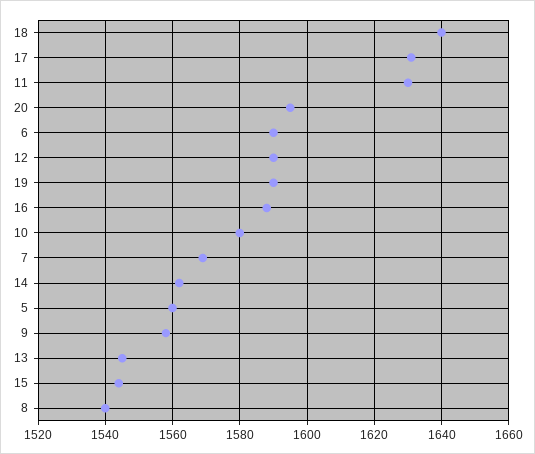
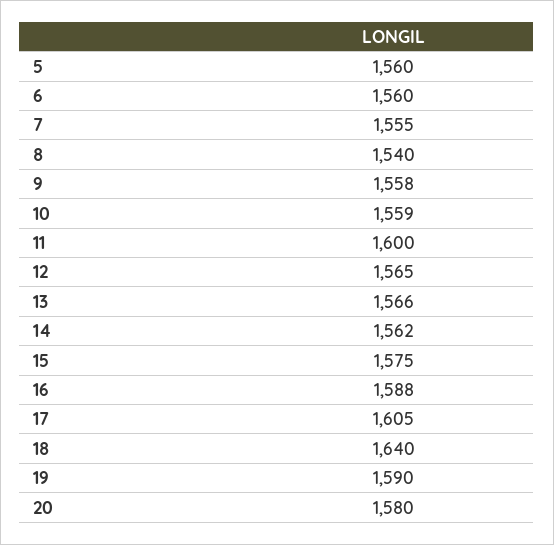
  {
    "18": 1640,
-   "17": 1630,
+   "17": 1605,
-   "11": 1630,
+   "11": 1600,
-   "20": 1595,
+   "20": 1580,
-   "6": 1590,
+   "6": 1560,
-   "12": 1590,
+   "12": 1565,
    "19": 1590,
    "16": 1588,
-   "10": 1580,
+   "10": 1559,
-   "7": 1570,
+   "7": 1555,
    "14": 1562,
    "5": 1560,
    "9": 1558,
-   "13": 1545,
+   "13": 1566,
-   "15": 1545,
+   "15": 1575,
    "8": 1540
  }

